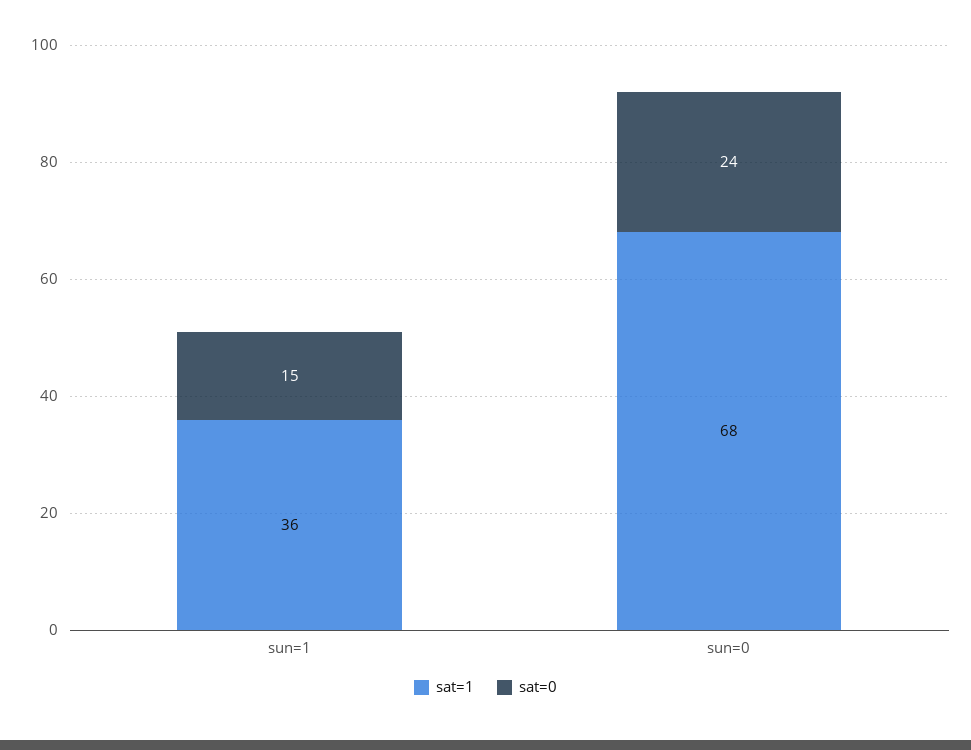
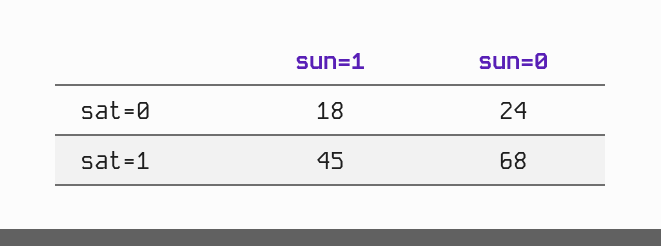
  {
    "sat=1": {
-     "sun=1": 36,
+     "sun=1": 45,
      "sun=0": 68
    },
    "sat=0": {
-     "sun=1": 15,
+     "sun=1": 18,
      "sun=0": 24
    }
  }

